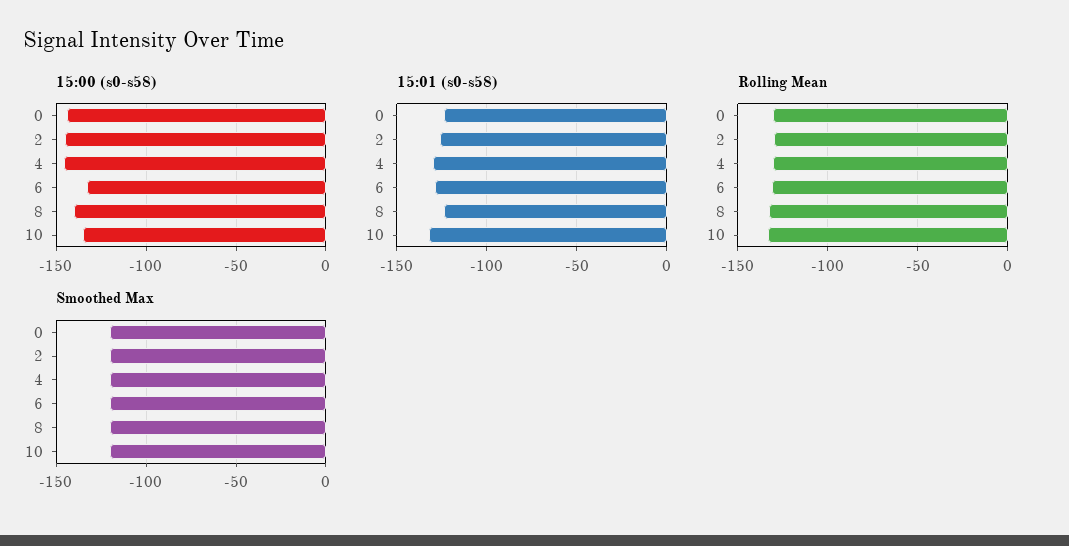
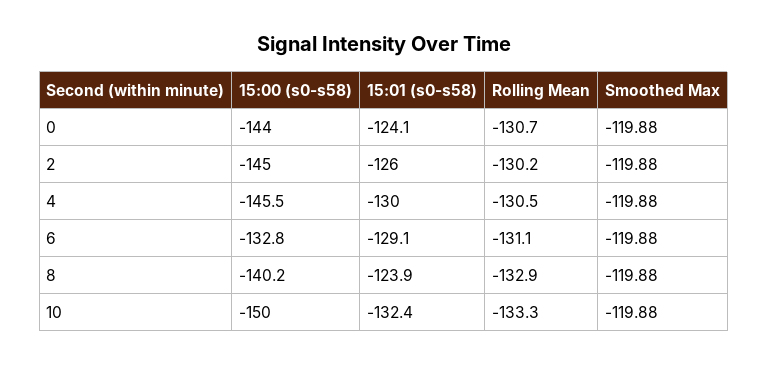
  {
    "15:00 (s0-s58)": {
      "0": -144,
      "2": -145,
      "4": -145.5,
      "6": -132.8,
      "8": -140.2,
-     "10": -135
+     "10": -150
    },
    "15:01 (s0-s58)": {
      "0": -124.1,
      "2": -126,
      "4": -130,
      "6": -129.1,
      "8": -123.9,
      "10": -132.4
    },
    "Rolling Mean": {
      "0": -130.7,
      "2": -130.2,
      "4": -130.5,
      "6": -131.1,
      "8": -132.9,
      "10": -133.3
    },
    "Smoothed Max": {
      "0": -119.88,
      "2": -119.88,
      "4": -119.88,
      "6": -119.88,
      "8": -119.88,
      "10": -119.88
    }
  }

